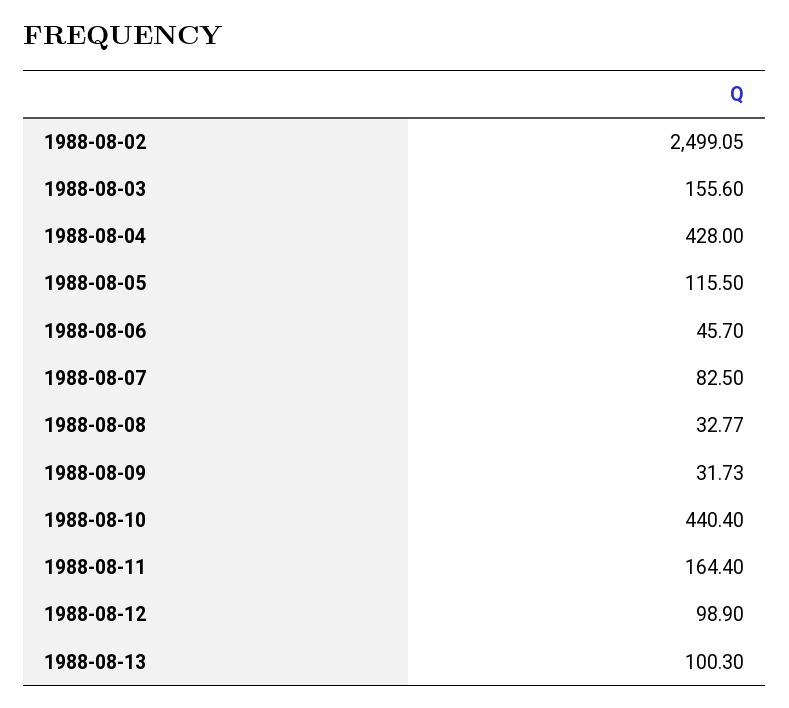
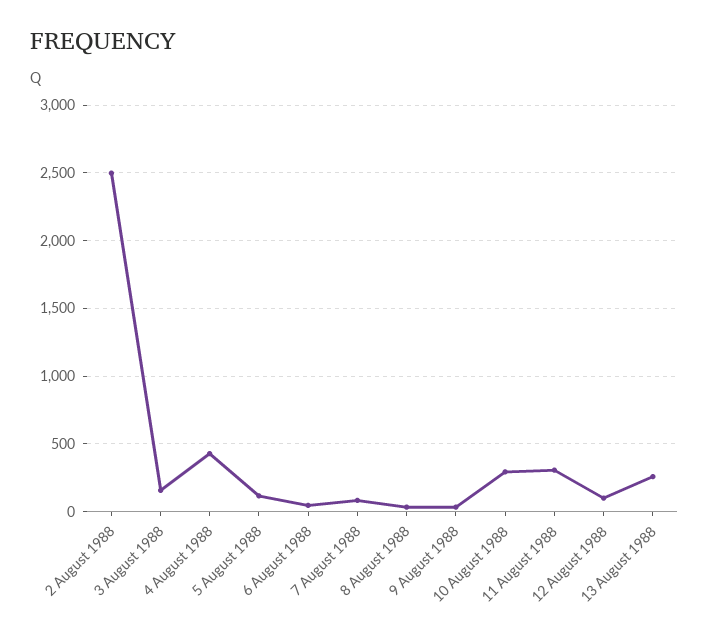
  {
    "1988-08-02": 2499.05,
    "1988-08-03": 155.6,
    "1988-08-04": 428,
    "1988-08-05": 115.5,
    "1988-08-06": 45.7,
    "1988-08-07": 82.5,
    "1988-08-08": 32.77,
    "1988-08-09": 31.73,
-   "1988-08-10": 440.4,
+   "1988-08-10": 300,
-   "1988-08-11": 164.4,
+   "1988-08-11": 300,
    "1988-08-12": 98.9,
-   "1988-08-13": 100.3
+   "1988-08-13": 250
  }

